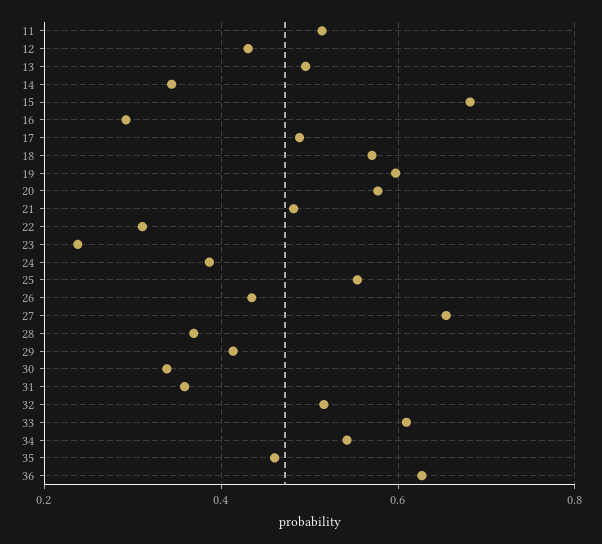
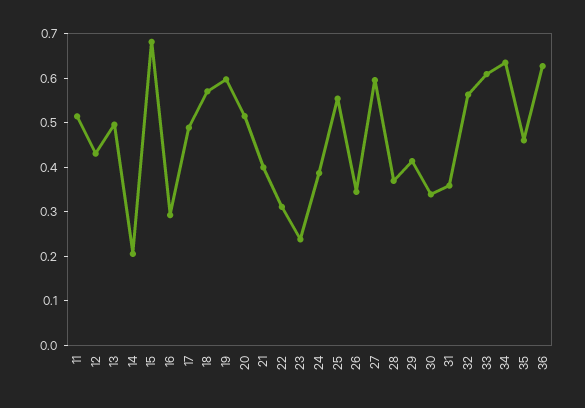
  {
    "11": 0.52,
    "12": 0.44,
    "13": 0.5,
-   "14": 0.34,
+   "14": 0.2,
    "15": 0.68,
    "16": 0.3,
    "17": 0.48,
    "18": 0.58,
    "19": 0.6,
-   "20": 0.58,
+   "20": 0.52,
-   "21": 0.48,
+   "21": 0.4,
    "22": 0.32,
    "23": 0.24,
    "24": 0.38,
    "25": 0.56,
-   "26": 0.44,
+   "26": 0.34,
-   "27": 0.66,
+   "27": 0.6,
    "28": 0.36,
    "29": 0.42,
    "30": 0.34,
    "31": 0.36,
-   "32": 0.52,
+   "32": 0.56,
    "33": 0.6,
-   "34": 0.54,
+   "34": 0.64,
    "35": 0.46,
    "36": 0.62
  }

